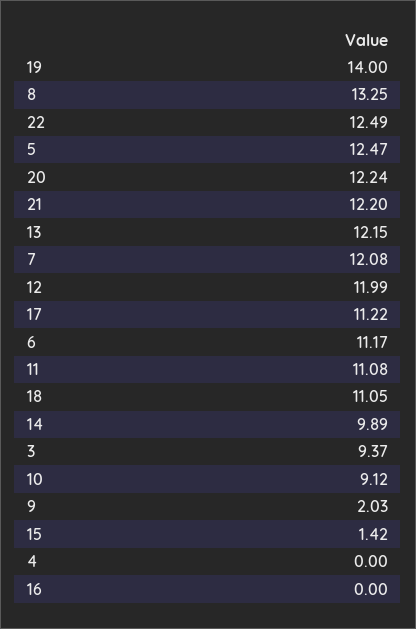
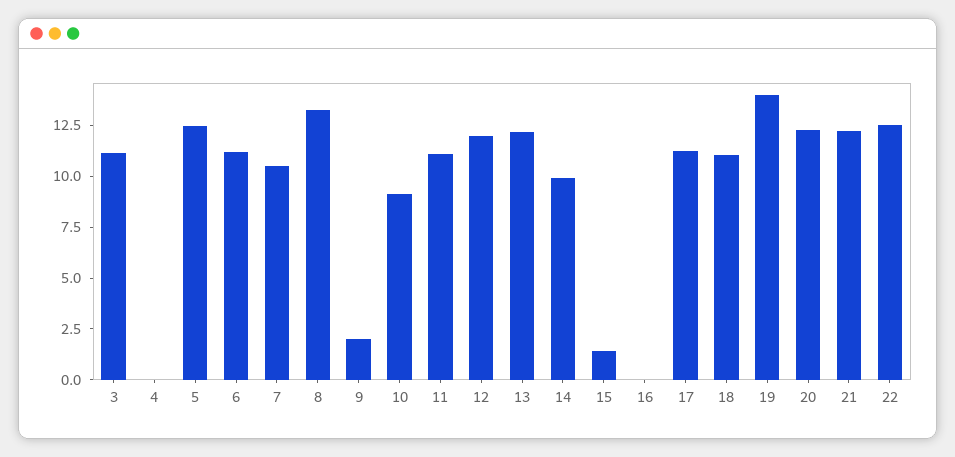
  {
    "19": 14,
    "8": 13.25,
    "22": 12.49,
    "5": 12.47,
    "20": 12.24,
    "21": 12.2,
    "13": 12.15,
-   "7": 12.08,
+   "7": 10.5,
    "12": 11.99,
    "17": 11.22,
    "6": 11.17,
    "11": 11.08,
    "18": 11.05,
    "14": 9.89,
-   "3": 9.37,
+   "3": 11,
    "10": 9.12,
    "9": 2.03,
    "15": 1.42,
    "4": 0,
    "16": 0
  }

